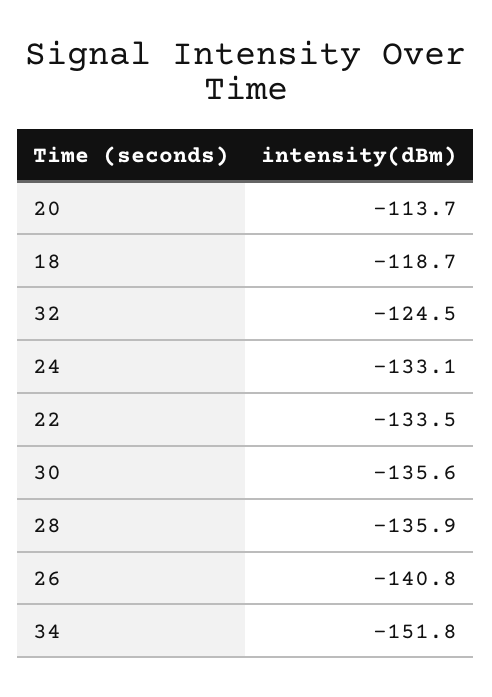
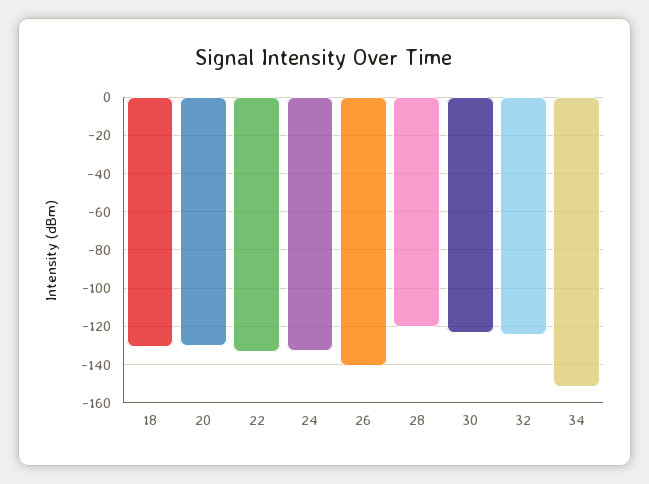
  {
-   "20": -113.7,
+   "20": -130,
-   "18": -118.7,
+   "18": -130,
    "32": -124.5,
    "24": -133.1,
    "22": -133.5,
-   "30": -135.6,
+   "30": -125,
-   "28": -135.9,
+   "28": -120,
    "26": -140.8,
    "34": -151.8
  }

